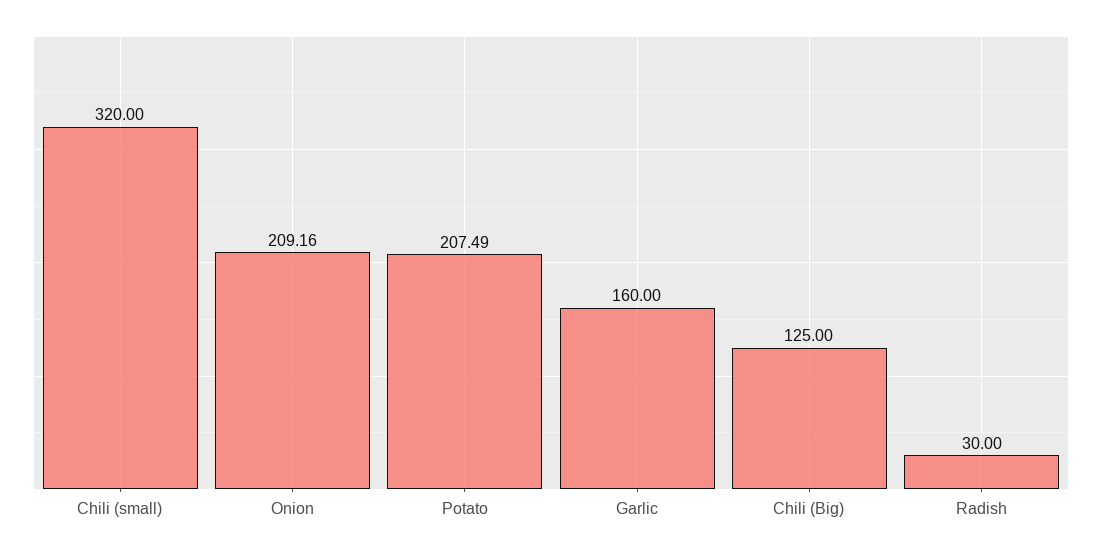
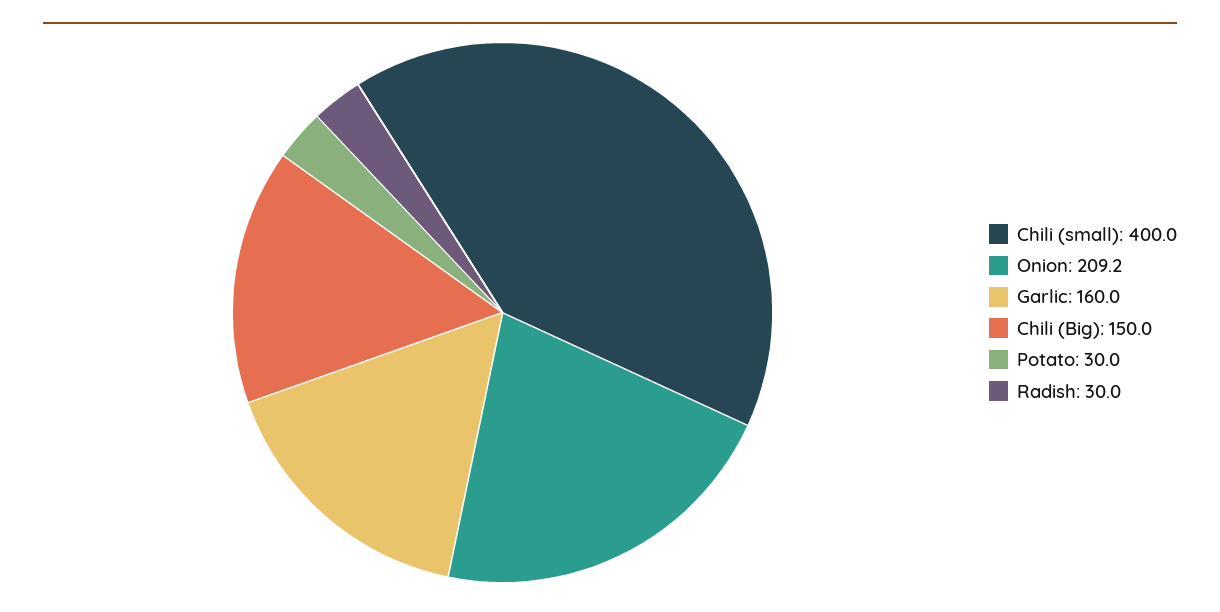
  {
-   "Chili (small)": 320,
+   "Chili (small)": 400,
    "Onion": 209.16,
-   "Potato": 207.49,
+   "Potato": 30,
    "Garlic": 160,
-   "Chili (Big)": 125,
+   "Chili (Big)": 150,
    "Radish": 30
  }

